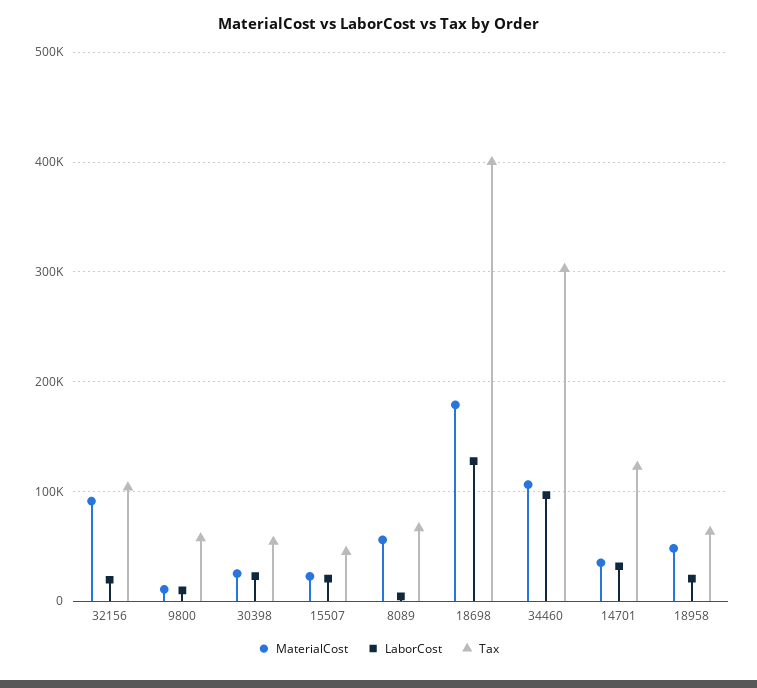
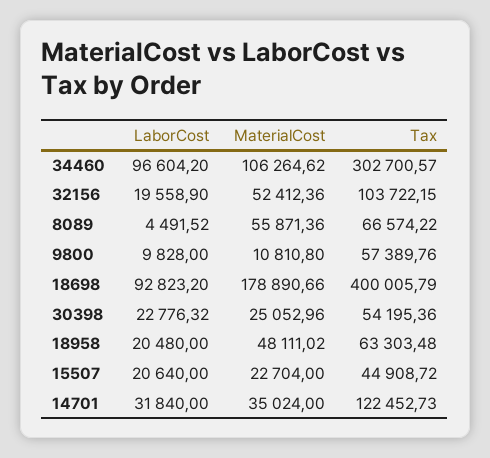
  {
    "MaterialCost": {
-     "32156": 90000,
+     "32156": 52412.36,
      "9800": 10810.8,
      "30398": 25052.96,
      "15507": 22704,
      "8089": 55871.36,
      "18698": 178890.66,
      "34460": 106264.62,
      "14701": 35024,
      "18958": 48111.02
    },
    "LaborCost": {
      "32156": 19558.9,
      "9800": 9828,
      "30398": 22776.32,
      "15507": 20640,
      "8089": 4491.52,
-     "18698": 130000,
+     "18698": 92823.2,
      "34460": 96604.2,
      "14701": 31840,
      "18958": 20480
    },
    "Tax": {
      "32156": 103722.15,
      "9800": 57389.76,
      "30398": 54195.36,
      "15507": 44908.72,
      "8089": 66574.22,
      "18698": 400005.79,
      "34460": 302700.57,
      "14701": 122452.73,
      "18958": 63303.48
    }
  }

